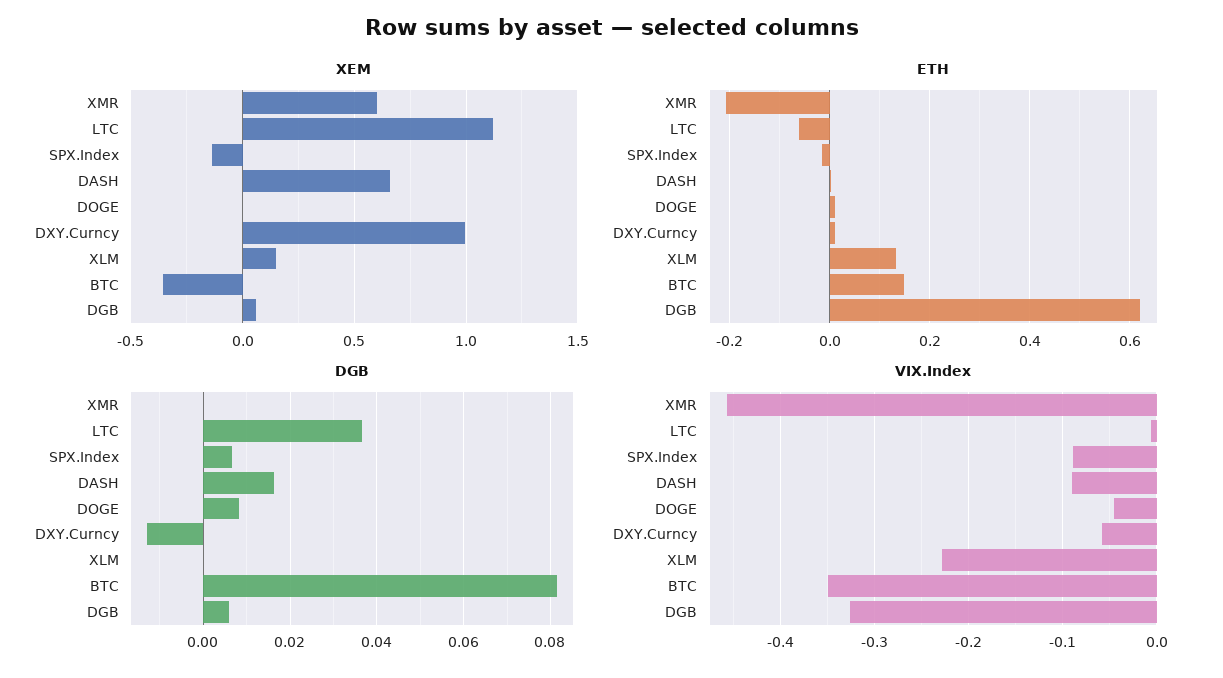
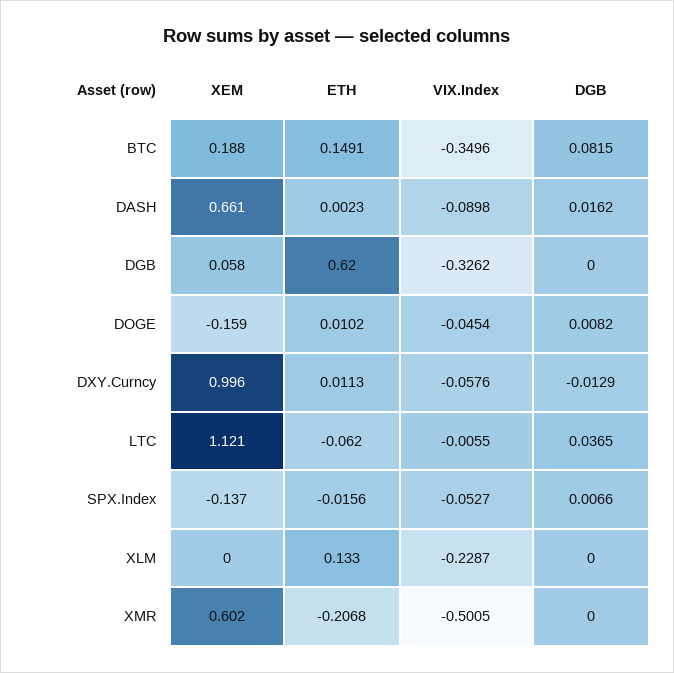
  {
    "XEM": {
      "XMR": 0.602,
      "LTC": 1.121,
      "SPX.Index": -0.137,
      "DASH": 0.661,
-     "DOGE": 0,
+     "DOGE": -0.159,
      "DXY.Curncy": 0.996,
-     "XLM": 0.15,
+     "XLM": 0,
-     "BTC": -0.35,
+     "BTC": 0.188,
      "DGB": 0.058
    },
    "ETH": {
      "XMR": -0.2068,
      "LTC": -0.062,
      "SPX.Index": -0.0156,
      "DASH": 0.0023,
      "DOGE": 0.0102,
      "DXY.Curncy": 0.0113,
      "XLM": 0.133,
      "BTC": 0.1491,
      "DGB": 0.62
    },
    "DGB": {
      "XMR": 0,
      "LTC": 0.0365,
      "SPX.Index": 0.0066,
      "DASH": 0.0162,
      "DOGE": 0.0082,
      "DXY.Curncy": -0.0129,
      "XLM": 0,
      "BTC": 0.0815,
-     "DGB": 0.006
+     "DGB": 0
    },
    "VIX.Index": {
-     "XMR": -0.46,
+     "XMR": -0.5005,
      "LTC": -0.0055,
-     "SPX.Index": -0.09,
+     "SPX.Index": -0.0527,
      "DASH": -0.0898,
      "DOGE": -0.0454,
      "DXY.Curncy": -0.0576,
      "XLM": -0.2287,
      "BTC": -0.3496,
      "DGB": -0.3262
    }
  }

